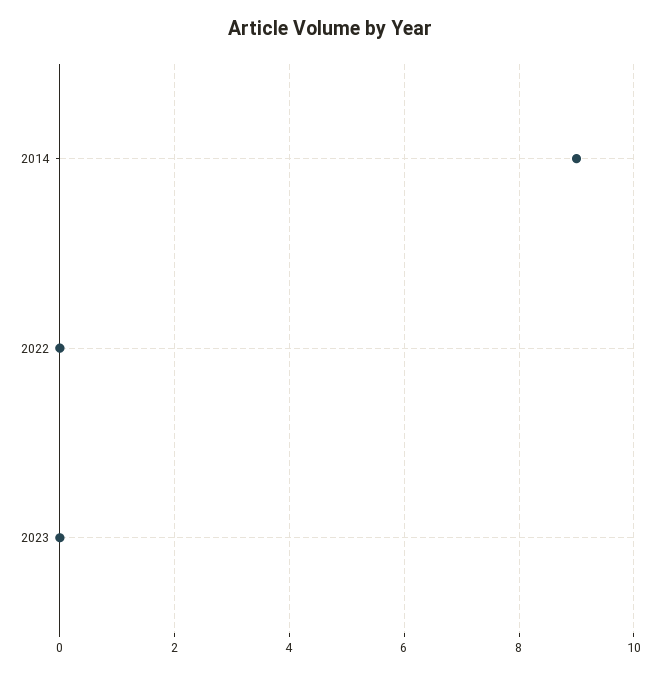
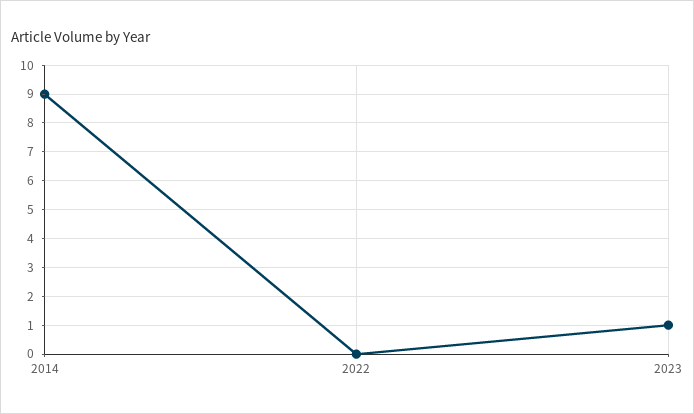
  {
    "2014": 9,
    "2022": 0,
-   "2023": 0
+   "2023": 1
  }

